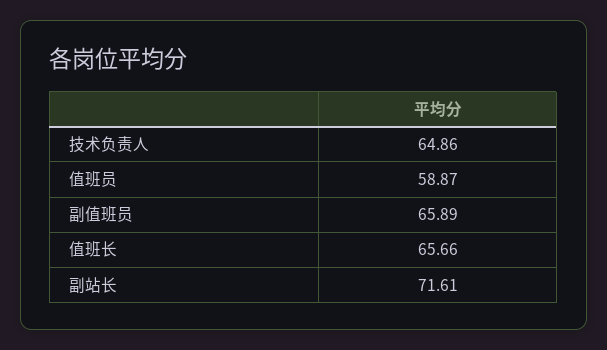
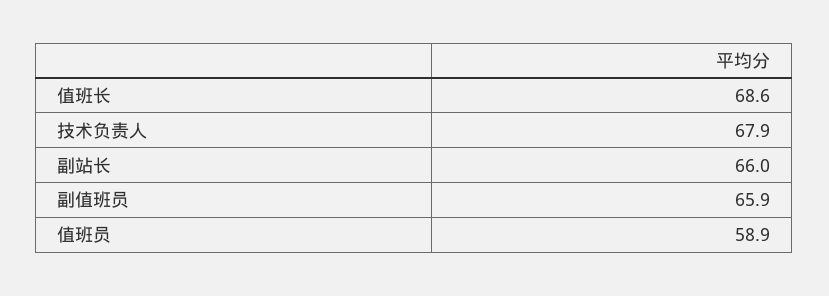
  {
-   "技术负责人": 64.86,
+   "技术负责人": 67.9,
    "值班员": 58.87,
    "副值班员": 65.89,
-   "值班长": 65.66,
+   "值班长": 68.6,
-   "副站长": 71.61
+   "副站长": 66
  }

